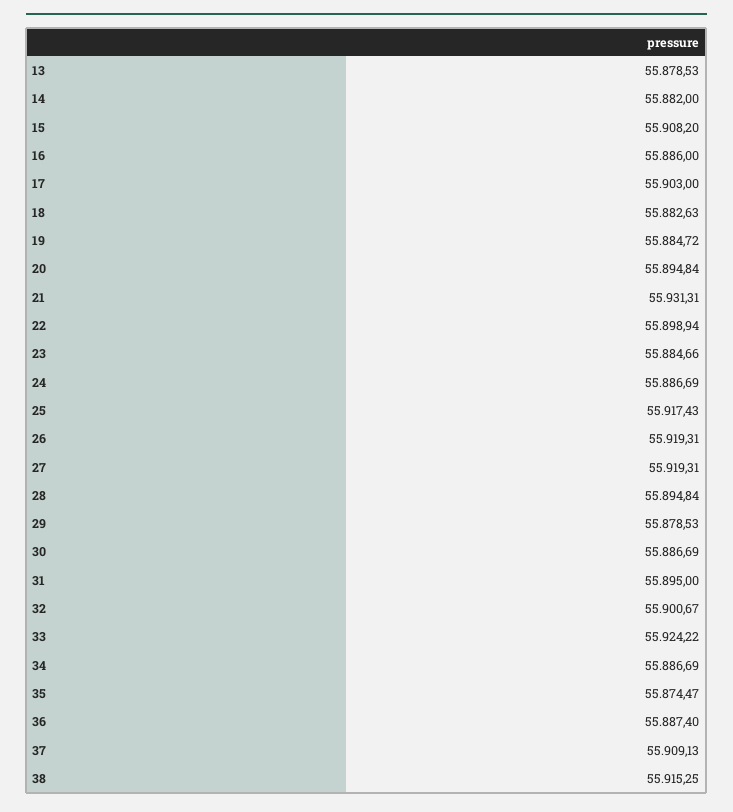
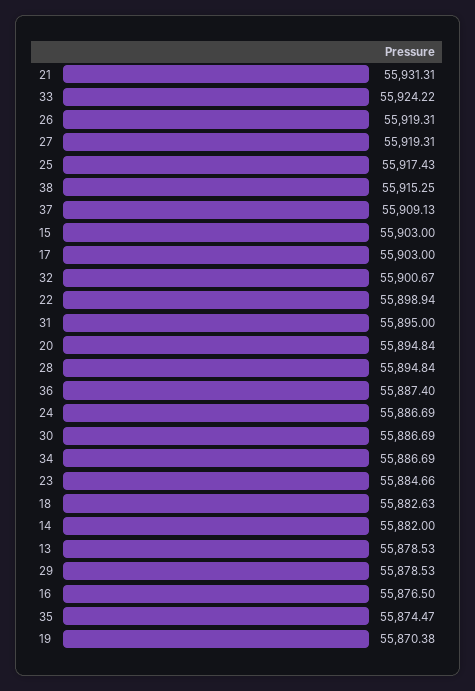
  {
    "13": 55878.53,
    "14": 55882,
-   "15": 55908.2,
+   "15": 55903,
-   "16": 55886,
+   "16": 55876.5,
    "17": 55903,
    "18": 55882.63,
-   "19": 55884.72,
+   "19": 55870.38,
    "20": 55894.84,
    "21": 55931.31,
    "22": 55898.94,
    "23": 55884.66,
    "24": 55886.69,
    "25": 55917.43,
    "26": 55919.31,
    "27": 55919.31,
    "28": 55894.84,
    "29": 55878.53,
    "30": 55886.69,
    "31": 55895,
    "32": 55900.67,
    "33": 55924.22,
    "34": 55886.69,
    "35": 55874.47,
    "36": 55887.4,
    "37": 55909.13,
    "38": 55915.25
  }

